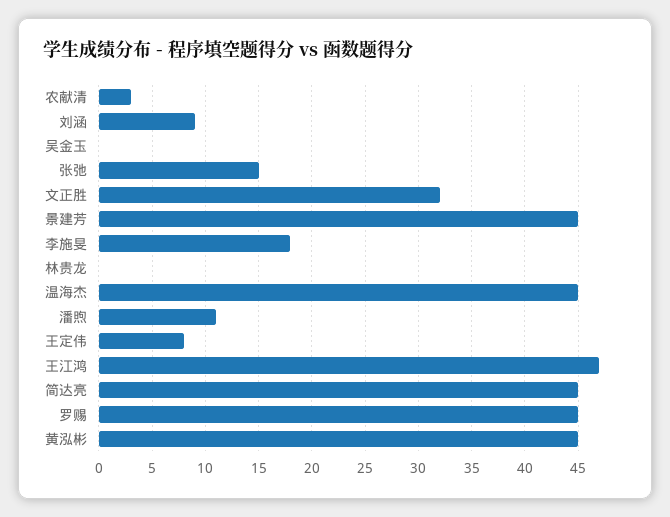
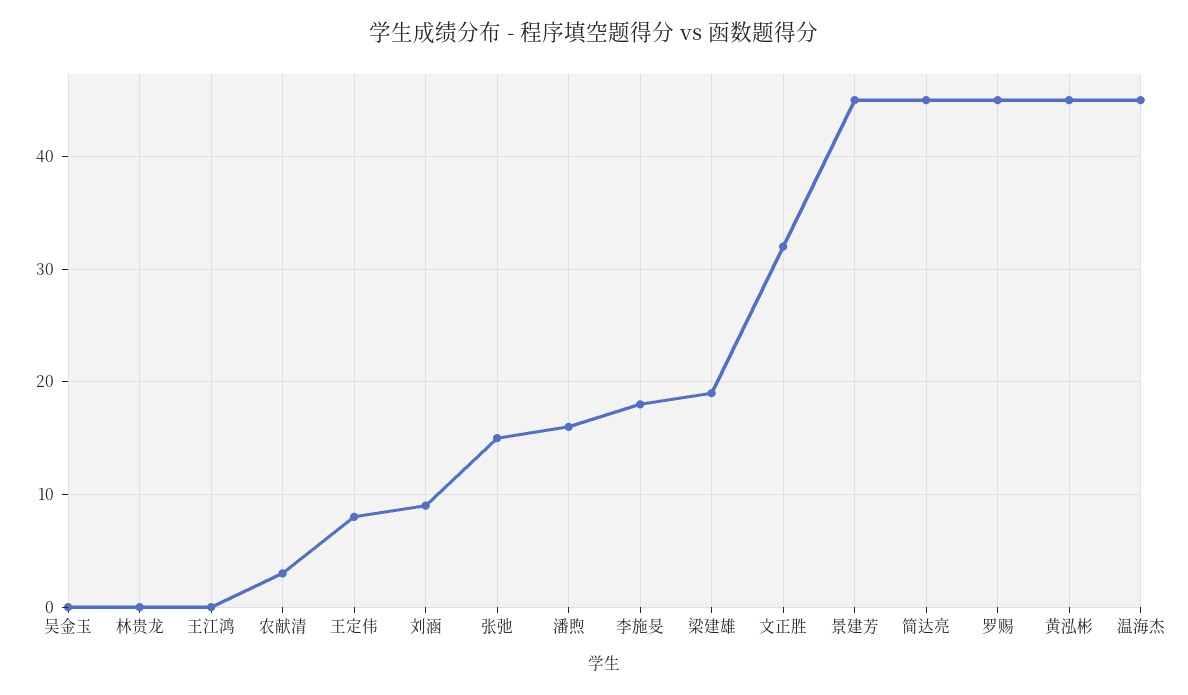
  {
    "农献清": 3,
    "刘涵": 9,
    "吴金玉": 0,
    "张弛": 15,
    "文正胜": 32,
    "景建芳": 45,
    "李施旻": 18,
    "林贵龙": 0,
    "温海杰": 45,
-   "潘煦": 11,
+   "潘煦": 16,
    "王定伟": 8,
-   "王江鸿": 47,
+   "王江鸿": 0,
    "简达亮": 45,
    "罗赐": 45,
-   "黄泓彬": 45
+   "黄泓彬": 45,
+   "梁建雄": 19
  }

